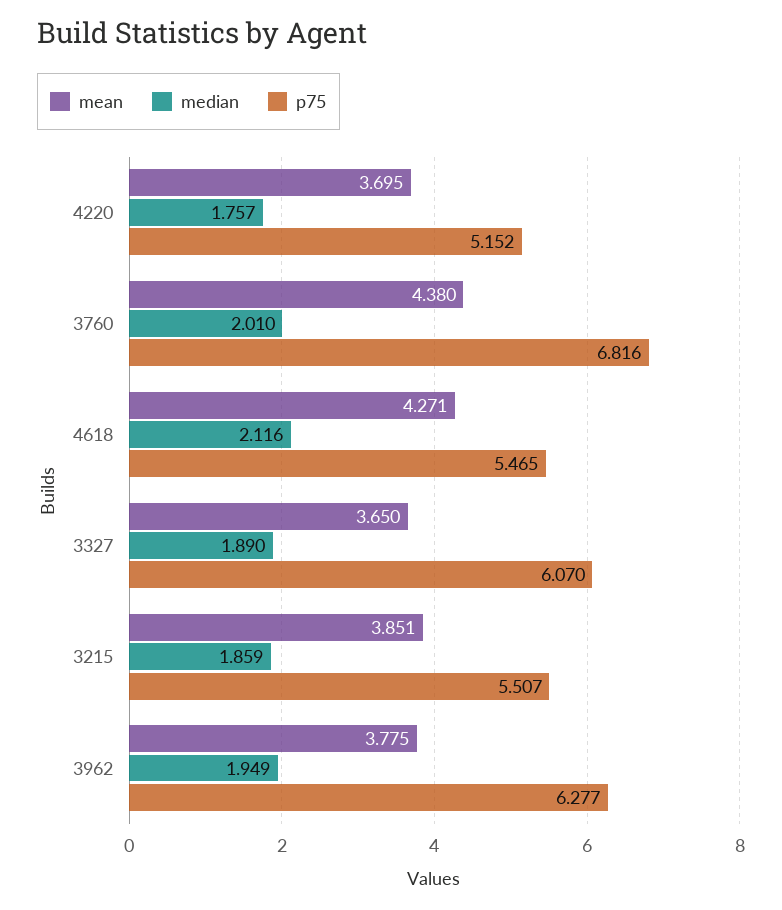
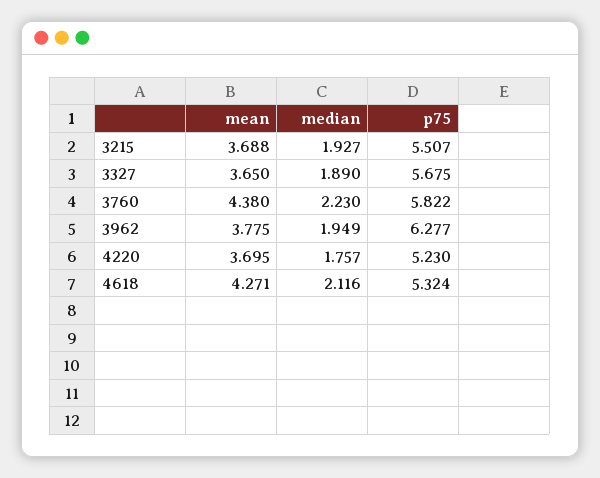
  {
    "mean": {
      "4220": 3.695,
      "3760": 4.38,
      "4618": 4.271,
      "3327": 3.65,
-     "3215": 3.851,
+     "3215": 3.688,
      "3962": 3.775
    },
    "median": {
      "4220": 1.757,
-     "3760": 2.01,
+     "3760": 2.23,
      "4618": 2.116,
      "3327": 1.89,
-     "3215": 1.859,
+     "3215": 1.927,
      "3962": 1.949
    },
    "p75": {
-     "4220": 5.152,
+     "4220": 5.23,
-     "3760": 6.816,
+     "3760": 5.822,
-     "4618": 5.465,
+     "4618": 5.324,
-     "3327": 6.07,
+     "3327": 5.675,
      "3215": 5.507,
      "3962": 6.277
    }
  }

